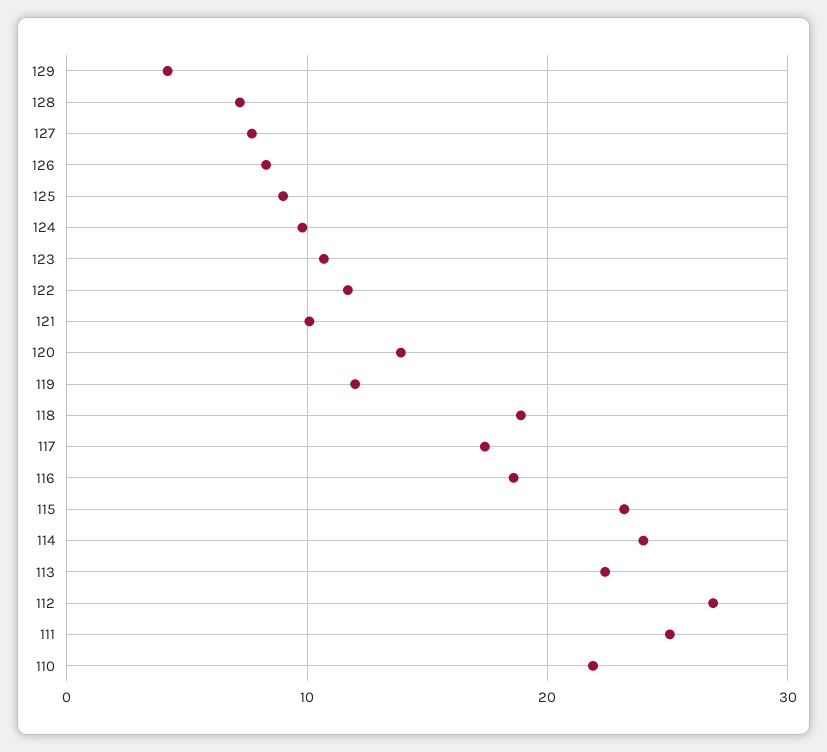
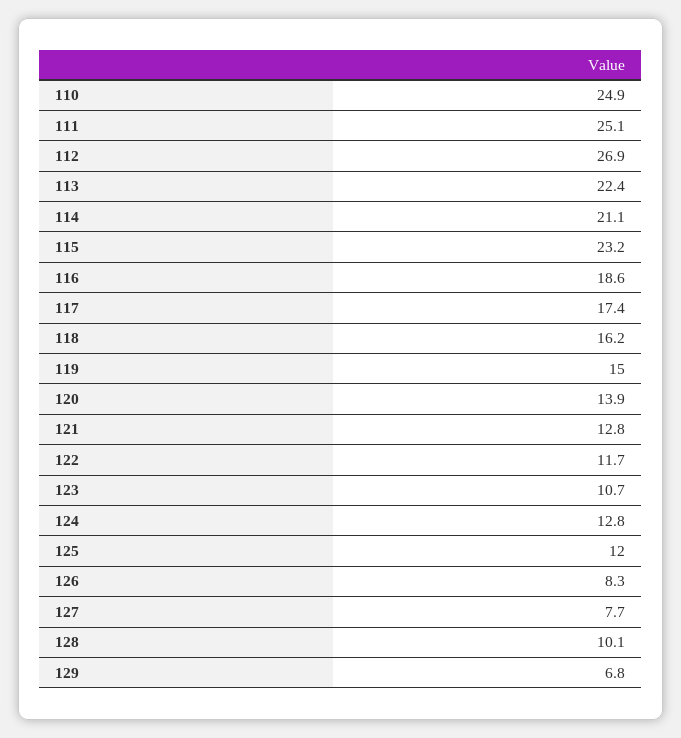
  {
-   "129": 4,
+   "129": 6.8,
-   "128": 7,
+   "128": 10.1,
    "127": 7.7,
    "126": 8.3,
-   "125": 9,
+   "125": 12,
-   "124": 10,
+   "124": 12.8,
    "123": 10.7,
    "122": 11.7,
-   "121": 10,
+   "121": 12.8,
    "120": 13.9,
-   "119": 12,
+   "119": 15,
-   "118": 19,
+   "118": 16.2,
    "117": 17.4,
    "116": 18.6,
    "115": 23.2,
-   "114": 24,
+   "114": 21.1,
    "113": 22.4,
    "112": 26.9,
    "111": 25.1,
-   "110": 22
+   "110": 24.9
  }

